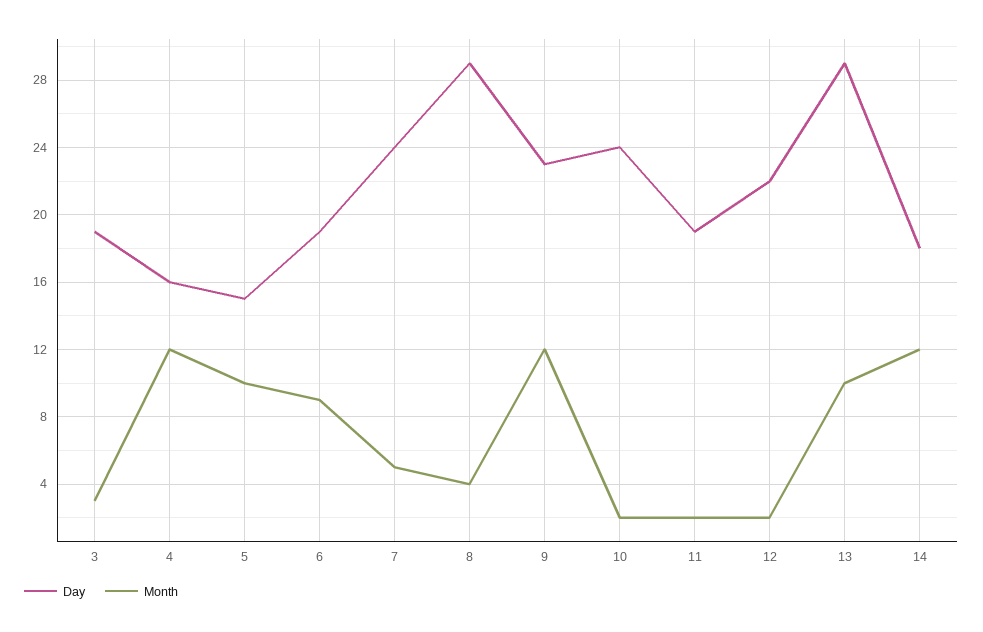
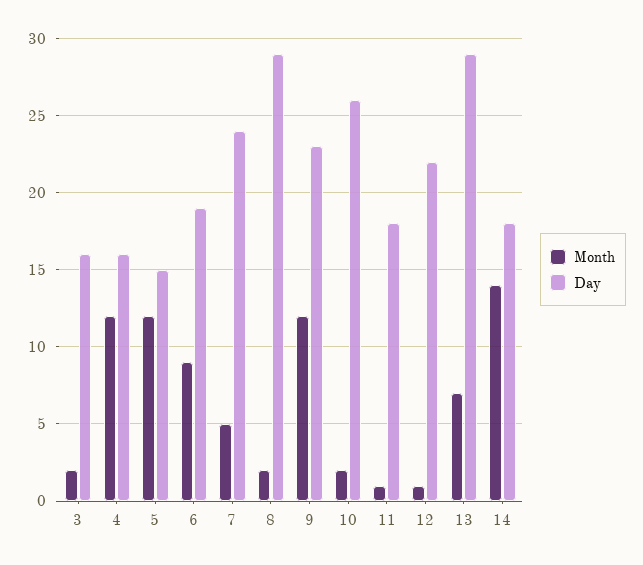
  {
    "Day": {
-     "3": 19,
+     "3": 16,
      "4": 16,
      "5": 15,
      "6": 19,
      "7": 24,
      "8": 29,
      "9": 23,
-     "10": 24,
+     "10": 26,
-     "11": 19,
+     "11": 18,
      "12": 22,
      "13": 29,
      "14": 18
    },
    "Month": {
-     "3": 3,
+     "3": 2,
      "4": 12,
-     "5": 10,
+     "5": 12,
      "6": 9,
      "7": 5,
-     "8": 4,
+     "8": 2,
      "9": 12,
      "10": 2,
-     "11": 2,
+     "11": 1,
-     "12": 2,
+     "12": 1,
-     "13": 10,
+     "13": 7,
-     "14": 12
+     "14": 14
    }
  }

